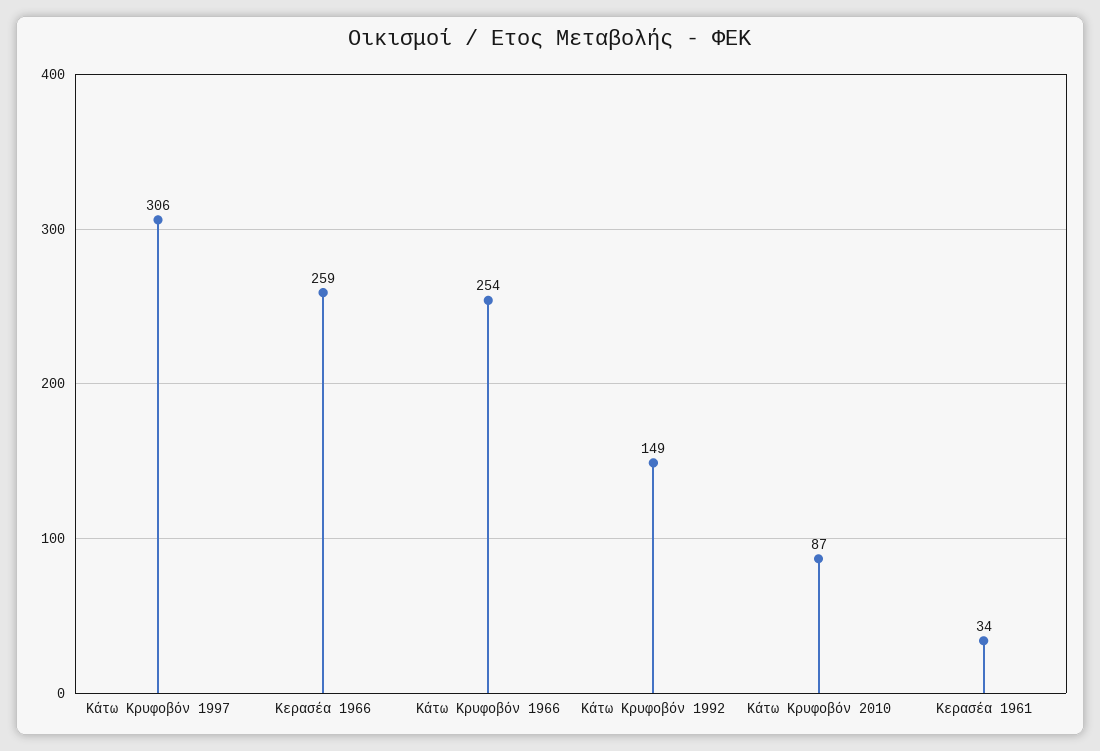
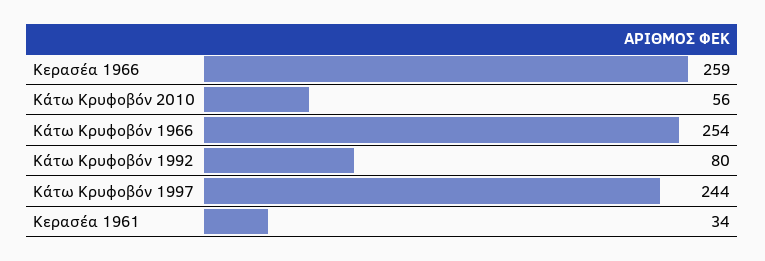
  {
-   "Κάτω Κρυφοβόν 1997": 306,
+   "Κάτω Κρυφοβόν 1997": 244,
    "Κερασέα 1966": 259,
    "Κάτω Κρυφοβόν 1966": 254,
-   "Κάτω Κρυφοβόν 1992": 149,
+   "Κάτω Κρυφοβόν 1992": 80,
-   "Κάτω Κρυφοβόν 2010": 87,
+   "Κάτω Κρυφοβόν 2010": 56,
    "Κερασέα 1961": 34
  }

